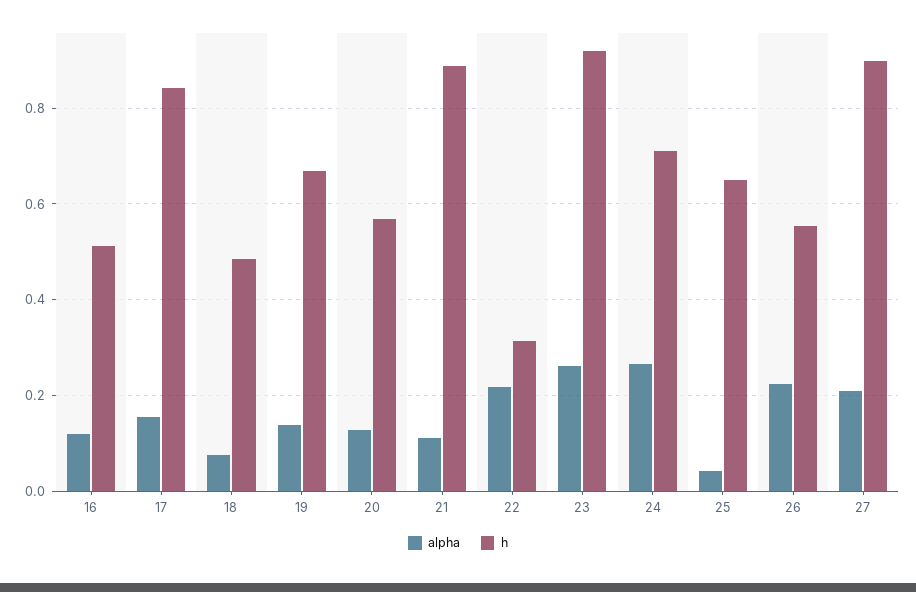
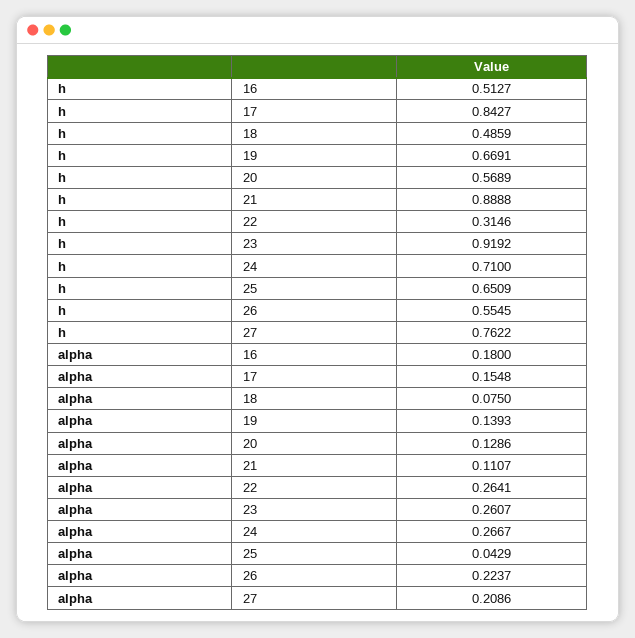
  {
    "alpha": {
-     "16": 0.12,
+     "16": 0.18,
      "17": 0.1548,
      "18": 0.075,
      "19": 0.1393,
      "20": 0.1286,
      "21": 0.1107,
-     "22": 0.22,
+     "22": 0.2641,
      "23": 0.2607,
      "24": 0.2667,
      "25": 0.0429,
      "26": 0.2237,
      "27": 0.2086
    },
    "h": {
      "16": 0.5127,
      "17": 0.8427,
      "18": 0.4859,
      "19": 0.6691,
      "20": 0.5689,
      "21": 0.8888,
      "22": 0.3146,
      "23": 0.9192,
      "24": 0.71,
      "25": 0.6509,
      "26": 0.5545,
-     "27": 0.9
+     "27": 0.7622
    }
  }

